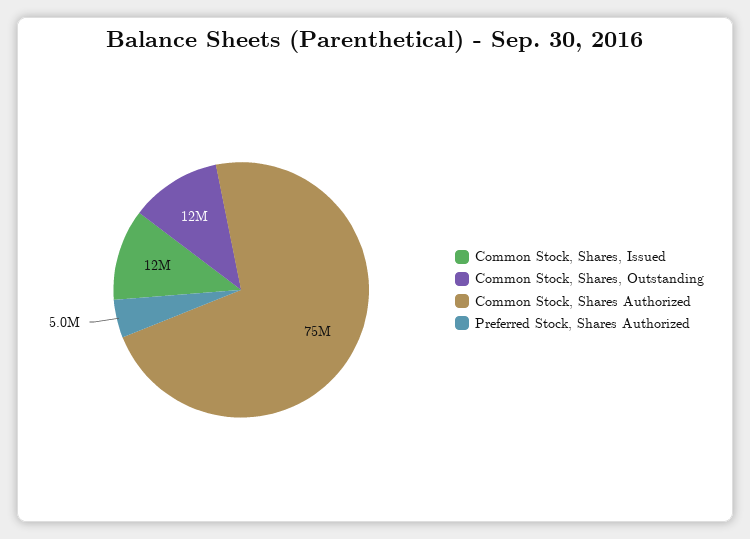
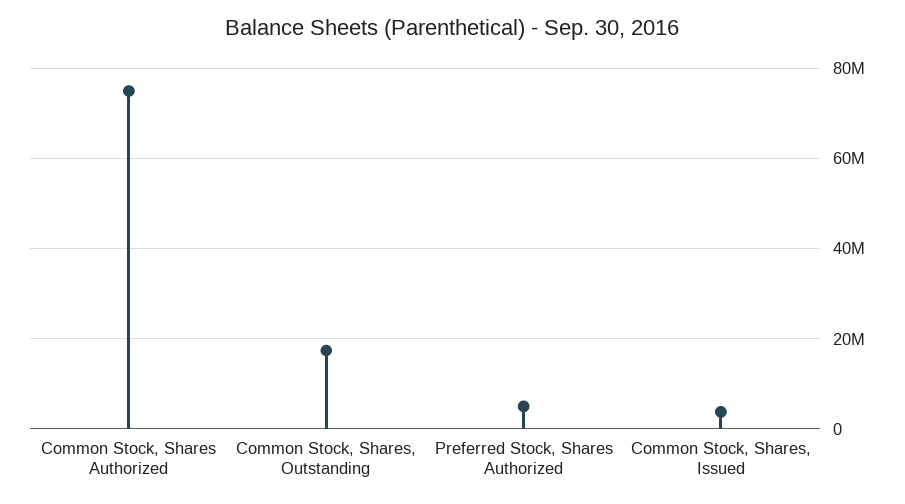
  {
-   "Common Stock, Shares, Issued": 12000000,
+   "Common Stock, Shares, Issued": 4000000,
-   "Common Stock, Shares, Outstanding": 12000000,
+   "Common Stock, Shares, Outstanding": 18000000,
    "Common Stock, Shares Authorized": 75000000,
    "Preferred Stock, Shares Authorized": 5000000
  }

